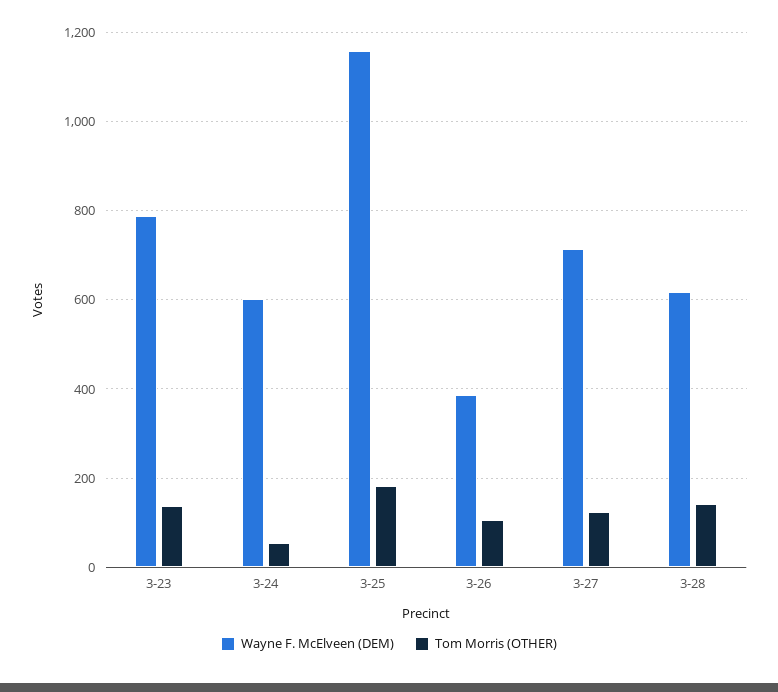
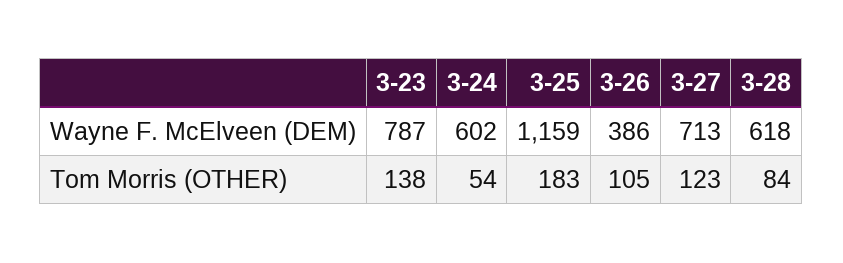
  {
    "Wayne F. McElveen (DEM)": {
      "3-23": 787,
      "3-24": 602,
      "3-25": 1159,
      "3-26": 386,
      "3-27": 713,
      "3-28": 618
    },
    "Tom Morris (OTHER)": {
      "3-23": 138,
      "3-24": 54,
      "3-25": 183,
      "3-26": 105,
      "3-27": 123,
-     "3-28": 140
+     "3-28": 84
    }
  }

